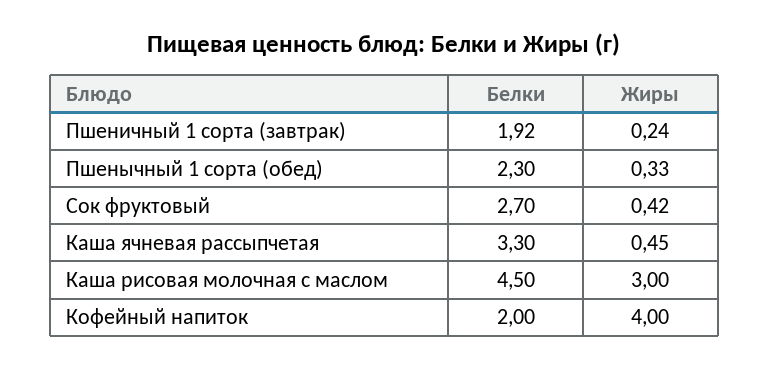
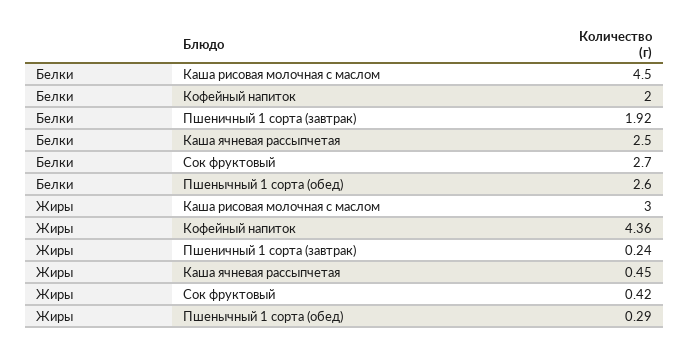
  {
    "Белки": {
      "Пшеничный 1 сорта (завтрак)": 1.92,
-     "Пшенычный 1 сорта (обед)": 2.3,
+     "Пшенычный 1 сорта (обед)": 2.6,
      "Сок фруктовый": 2.7,
-     "Каша ячневая рассыпчетая": 3.3,
+     "Каша ячневая рассыпчетая": 2.5,
      "Каша рисовая молочная с маслом": 4.5,
      "Кофейный напиток": 2
    },
    "Жиры": {
      "Пшеничный 1 сорта (завтрак)": 0.24,
-     "Пшенычный 1 сорта (обед)": 0.33,
+     "Пшенычный 1 сорта (обед)": 0.29,
      "Сок фруктовый": 0.42,
      "Каша ячневая рассыпчетая": 0.45,
      "Каша рисовая молочная с маслом": 3,
-     "Кофейный напиток": 4
+     "Кофейный напиток": 4.36
    }
  }

